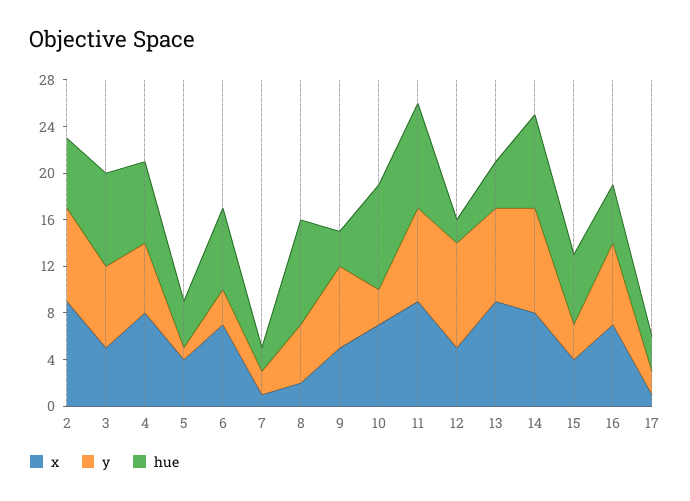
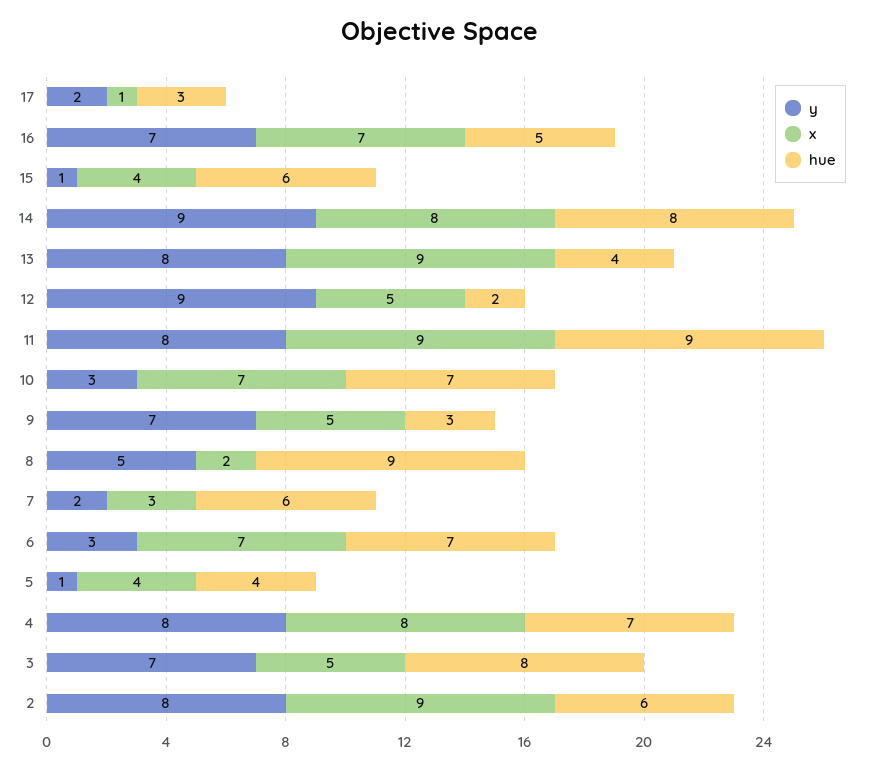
  {
    "x": {
      "2": 9,
      "3": 5,
      "4": 8,
      "5": 4,
      "6": 7,
-     "7": 1,
+     "7": 3,
      "8": 2,
      "9": 5,
      "10": 7,
      "11": 9,
      "12": 5,
      "13": 9,
      "14": 8,
      "15": 4,
      "16": 7,
      "17": 1
    },
    "y": {
      "2": 8,
      "3": 7,
-     "4": 6,
+     "4": 8,
      "5": 1,
      "6": 3,
      "7": 2,
      "8": 5,
      "9": 7,
      "10": 3,
      "11": 8,
      "12": 9,
      "13": 8,
      "14": 9,
-     "15": 3,
+     "15": 1,
      "16": 7,
      "17": 2
    },
    "hue": {
      "2": 6,
      "3": 8,
      "4": 7,
      "5": 4,
      "6": 7,
-     "7": 2,
+     "7": 6,
      "8": 9,
      "9": 3,
-     "10": 9,
+     "10": 7,
      "11": 9,
      "12": 2,
      "13": 4,
      "14": 8,
      "15": 6,
      "16": 5,
      "17": 3
    }
  }

